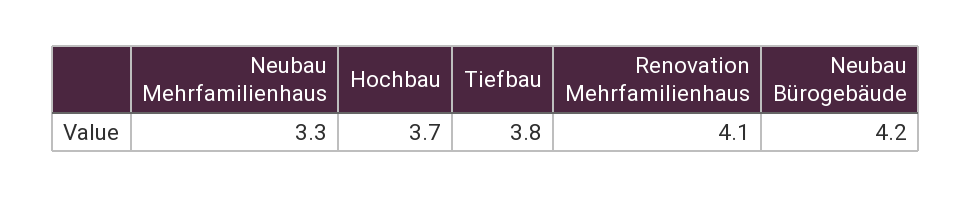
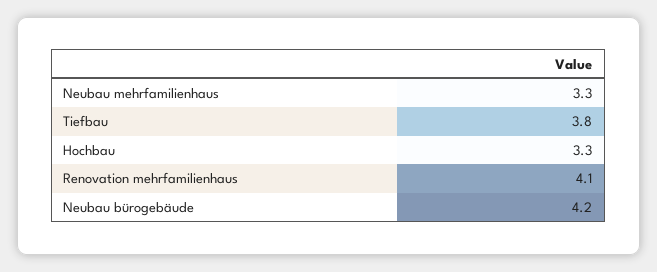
  {
    "Neubau Mehrfamilienhaus": 3.3,
-   "Hochbau": 3.7,
+   "Hochbau": 3.3,
    "Tiefbau": 3.8,
    "Renovation Mehrfamilienhaus": 4.1,
    "Neubau Bürogebäude": 4.2
  }

